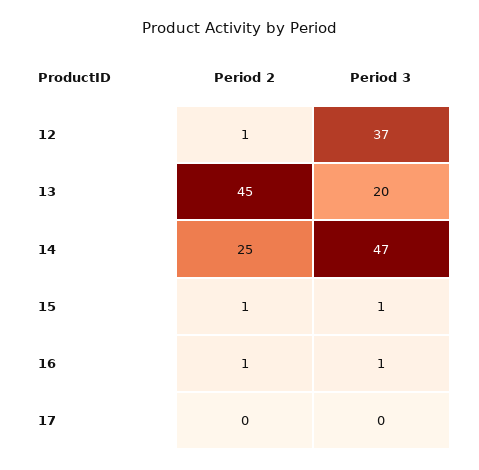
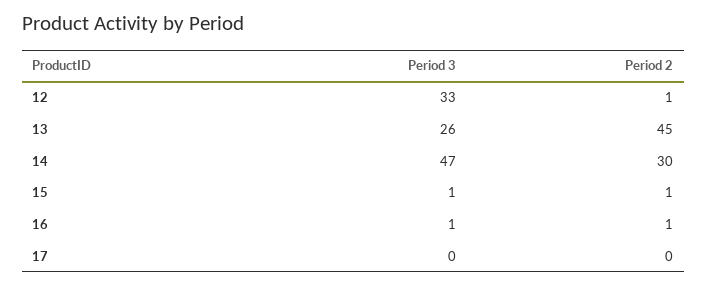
  {
    "Period 2": {
      "12": 1,
      "13": 45,
-     "14": 25,
+     "14": 30,
      "15": 1,
      "16": 1,
      "17": 0
    },
    "Period 3": {
-     "12": 37,
+     "12": 33,
-     "13": 20,
+     "13": 26,
      "14": 47,
      "15": 1,
      "16": 1,
      "17": 0
    }
  }

